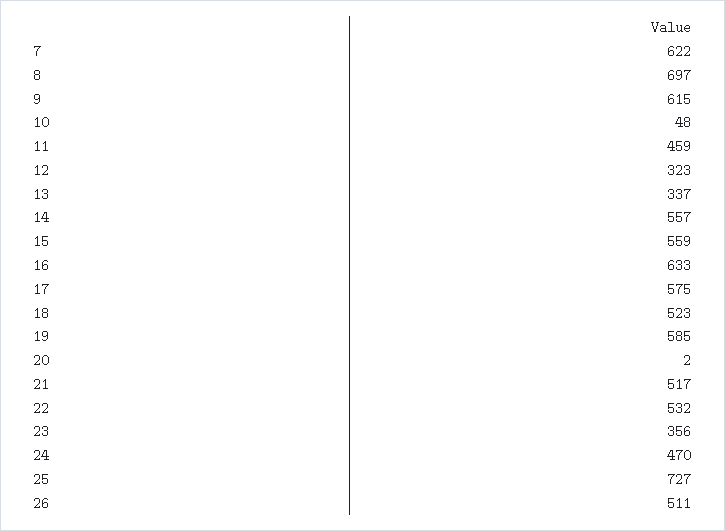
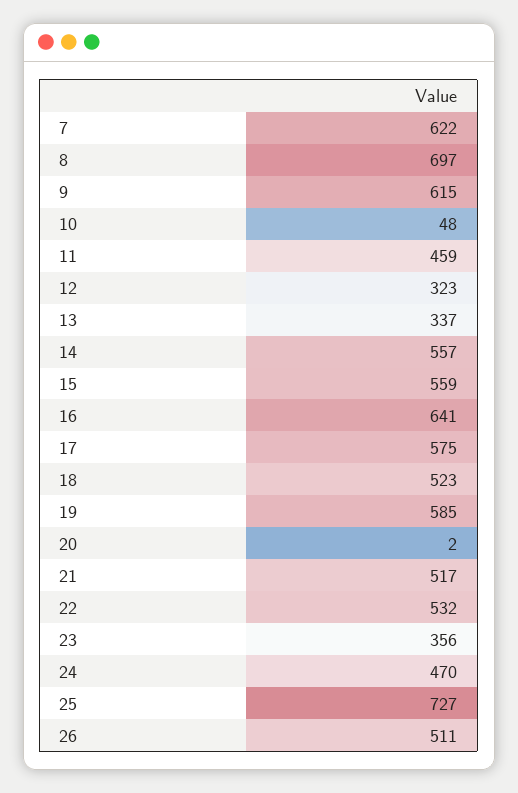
  {
    "7": 622,
    "8": 697,
    "9": 615,
    "10": 48,
    "11": 459,
    "12": 323,
    "13": 337,
    "14": 557,
    "15": 559,
-   "16": 633,
+   "16": 641,
    "17": 575,
    "18": 523,
    "19": 585,
    "20": 2,
    "21": 517,
    "22": 532,
    "23": 356,
    "24": 470,
    "25": 727,
    "26": 511
  }

